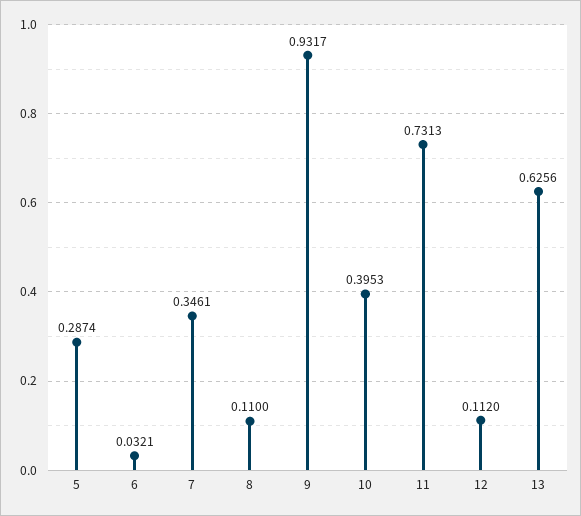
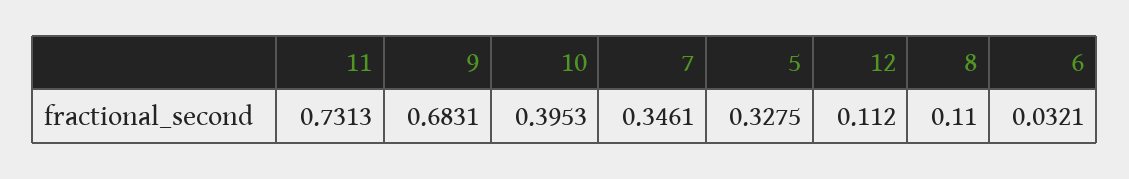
  {
-   "5": 0.2874,
+   "5": 0.3275,
    "6": 0.0321,
    "7": 0.3461,
    "8": 0.11,
-   "9": 0.9317,
+   "9": 0.6831,
    "10": 0.3953,
    "11": 0.7313,
-   "12": 0.112,
+   "12": 0.112
-   "13": 0.6256
  }

